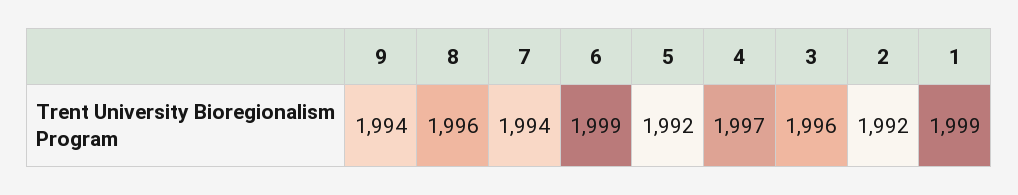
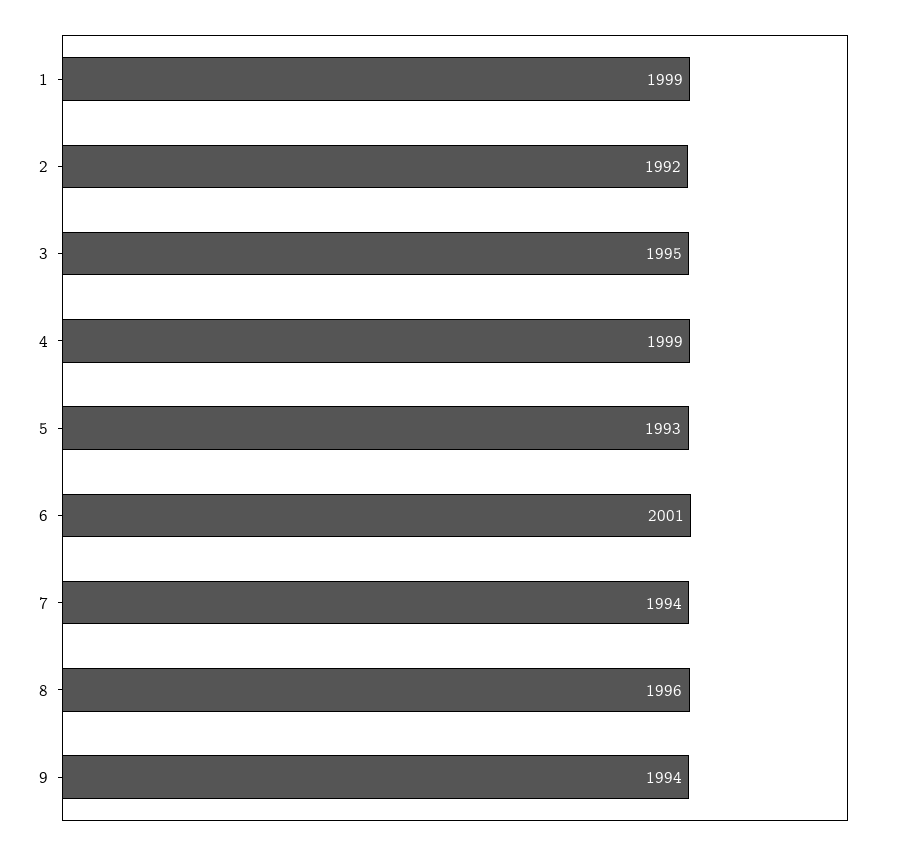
  {
    "9": 1994,
    "8": 1996,
    "7": 1994,
-   "6": 1999,
+   "6": 2001,
-   "5": 1992,
+   "5": 1993,
-   "4": 1997,
+   "4": 1999,
-   "3": 1996,
+   "3": 1995,
    "2": 1992,
    "1": 1999
  }

